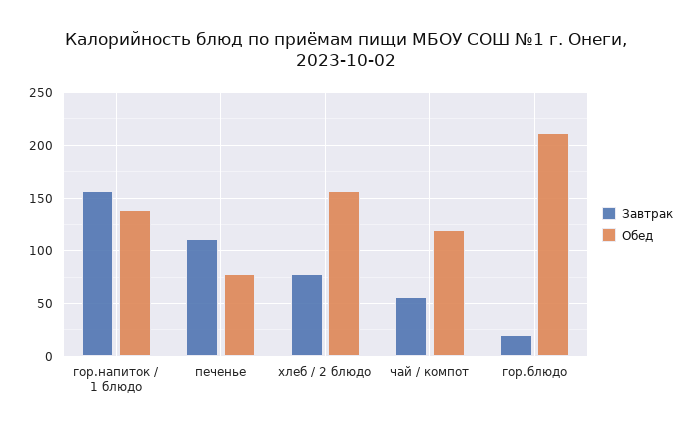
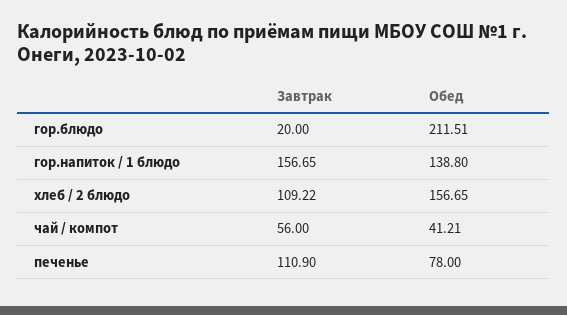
  {
    "Завтрак": {
      "гор.напиток / 1 блюдо": 156.65,
      "печенье": 110.9,
-     "хлеб / 2 блюдо": 80,
+     "хлеб / 2 блюдо": 109.22,
      "чай / компот": 56,
      "гор.блюдо": 20
    },
    "Обед": {
      "гор.напиток / 1 блюдо": 138.8,
      "печенье": 78,
      "хлеб / 2 блюдо": 156.65,
-     "чай / компот": 120,
+     "чай / компот": 41.21,
      "гор.блюдо": 211.51
    }
  }

